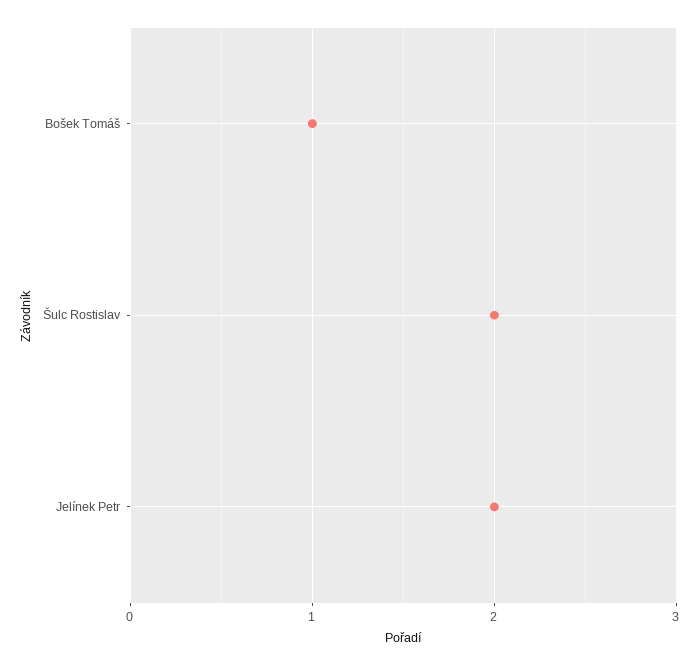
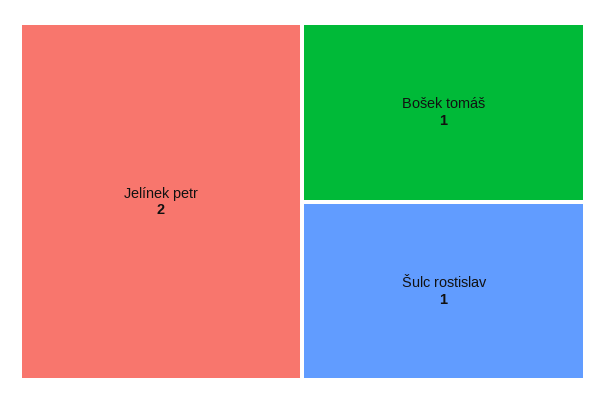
  {
    "Bošek Tomáš": 1,
-   "Šulc Rostislav": 2,
+   "Šulc Rostislav": 1,
    "Jelínek Petr": 2
  }

